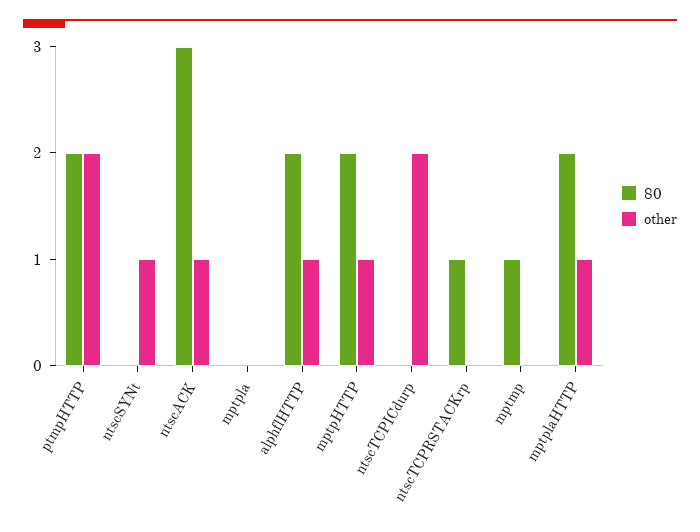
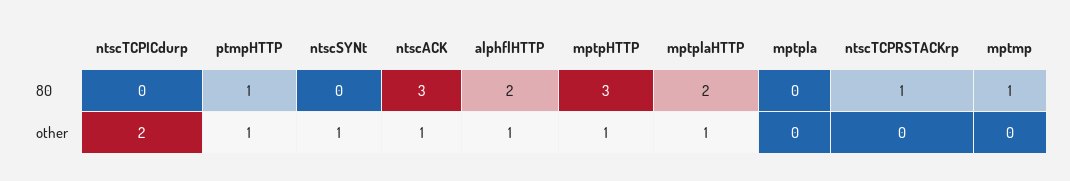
  {
    "80": {
-     "ptmpHTTP": 2,
+     "ptmpHTTP": 1,
      "ntscSYNt": 0,
      "ntscACK": 3,
      "mptpla": 0,
      "alphflHTTP": 2,
-     "mptpHTTP": 2,
+     "mptpHTTP": 3,
      "ntscTCPICdurp": 0,
      "ntscTCPRSTACKrp": 1,
      "mptmp": 1,
      "mptplaHTTP": 2
    },
    "other": {
-     "ptmpHTTP": 2,
+     "ptmpHTTP": 1,
      "ntscSYNt": 1,
      "ntscACK": 1,
      "mptpla": 0,
      "alphflHTTP": 1,
      "mptpHTTP": 1,
      "ntscTCPICdurp": 2,
      "ntscTCPRSTACKrp": 0,
      "mptmp": 0,
      "mptplaHTTP": 1
    }
  }

